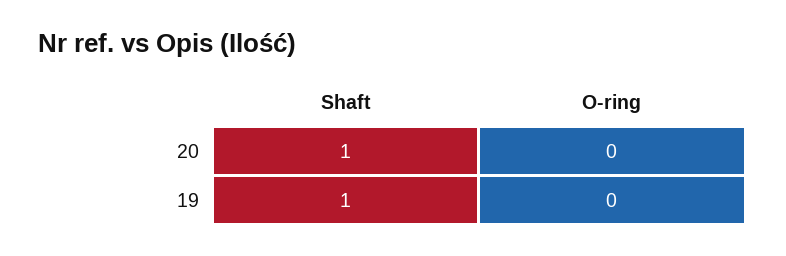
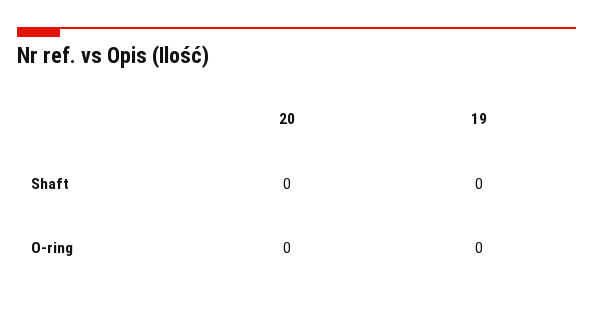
  {
    "Shaft": {
-     "20": 1,
+     "20": 0,
-     "19": 1
+     "19": 0
    },
    "O-ring": {
      "20": 0,
      "19": 0
    }
  }

